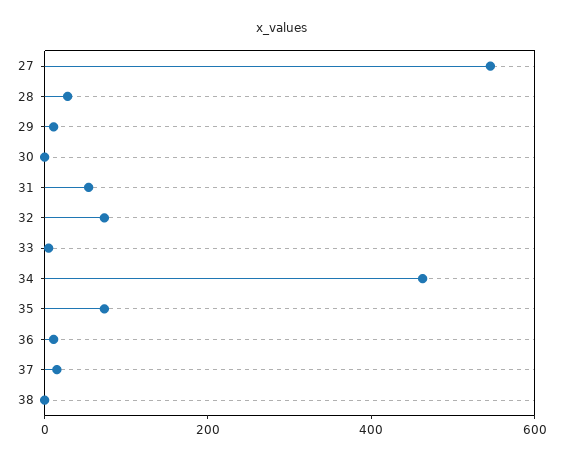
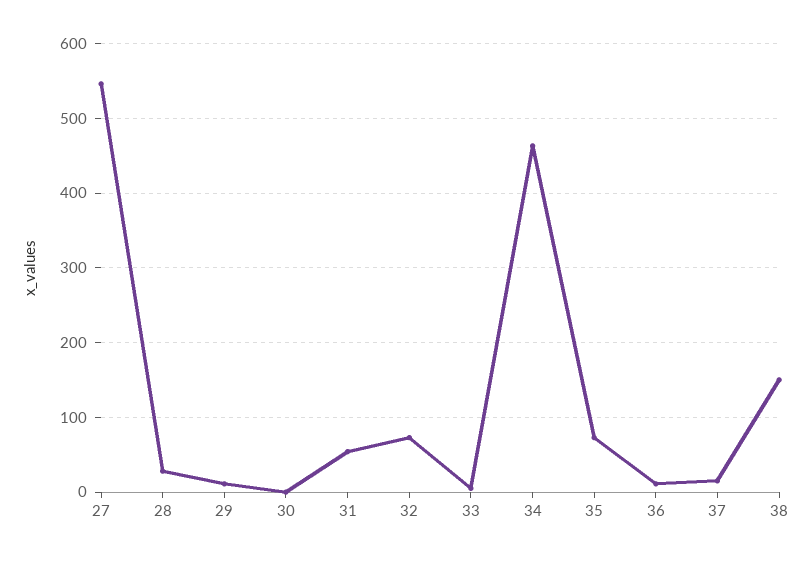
  {
    "27": 550,
    "28": 30,
    "29": 10,
    "30": 0,
    "31": 50,
    "32": 70,
    "33": 10,
    "34": 460,
    "35": 70,
    "36": 10,
    "37": 20,
-   "38": 0
+   "38": 150
  }

